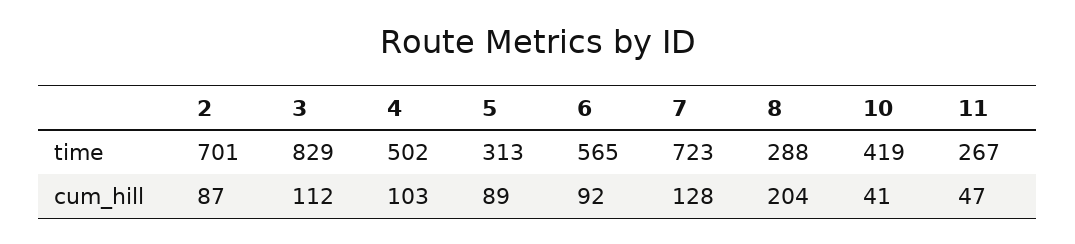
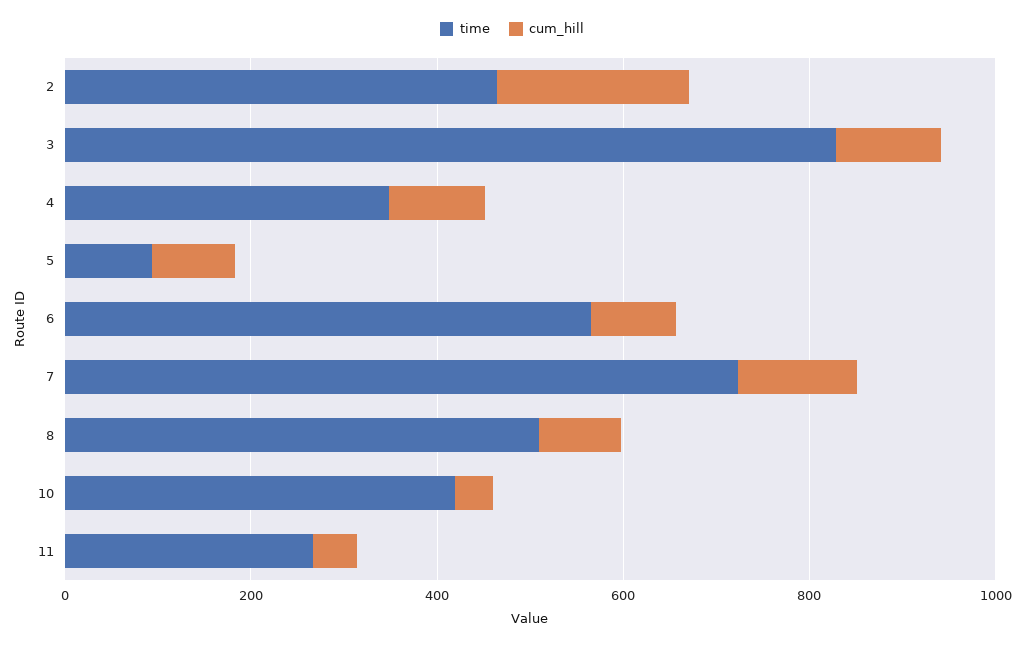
  {
    "time": {
-     "2": 701,
+     "2": 450,
      "3": 829,
-     "4": 502,
+     "4": 350,
-     "5": 313,
+     "5": 100,
      "6": 565,
      "7": 723,
-     "8": 288,
+     "8": 500,
      "10": 419,
      "11": 267
    },
    "cum_hill": {
-     "2": 87,
+     "2": 200,
      "3": 112,
      "4": 103,
      "5": 89,
      "6": 92,
      "7": 128,
-     "8": 204,
+     "8": 100,
      "10": 41,
      "11": 47
    }
  }

